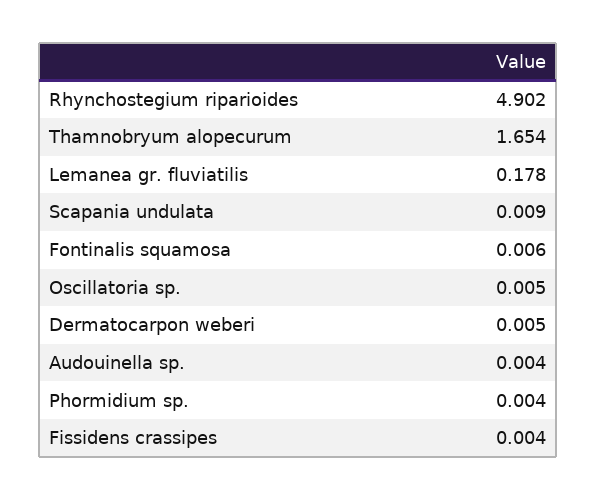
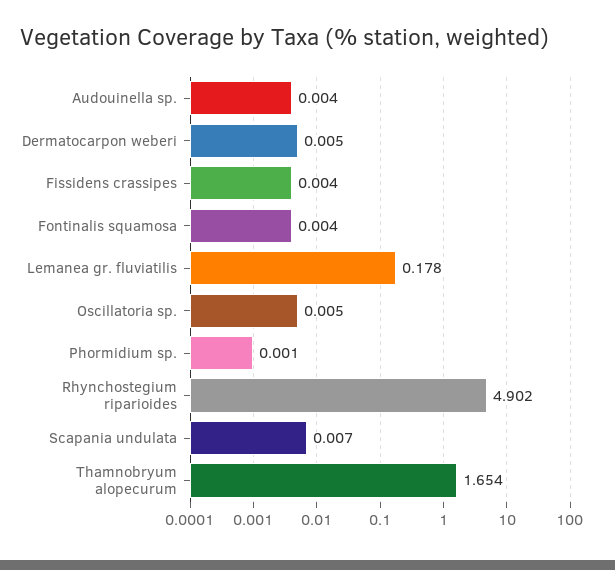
  {
    "Rhynchostegium riparioides": 4.902,
    "Thamnobryum alopecurum": 1.654,
    "Lemanea gr. fluviatilis": 0.178,
-   "Scapania undulata": 0.009,
+   "Scapania undulata": 0.007,
-   "Fontinalis squamosa": 0.006,
+   "Fontinalis squamosa": 0.004,
    "Oscillatoria sp.": 0.005,
    "Dermatocarpon weberi": 0.005,
    "Audouinella sp.": 0.004,
-   "Phormidium sp.": 0.004,
+   "Phormidium sp.": 0.001,
    "Fissidens crassipes": 0.004
  }

